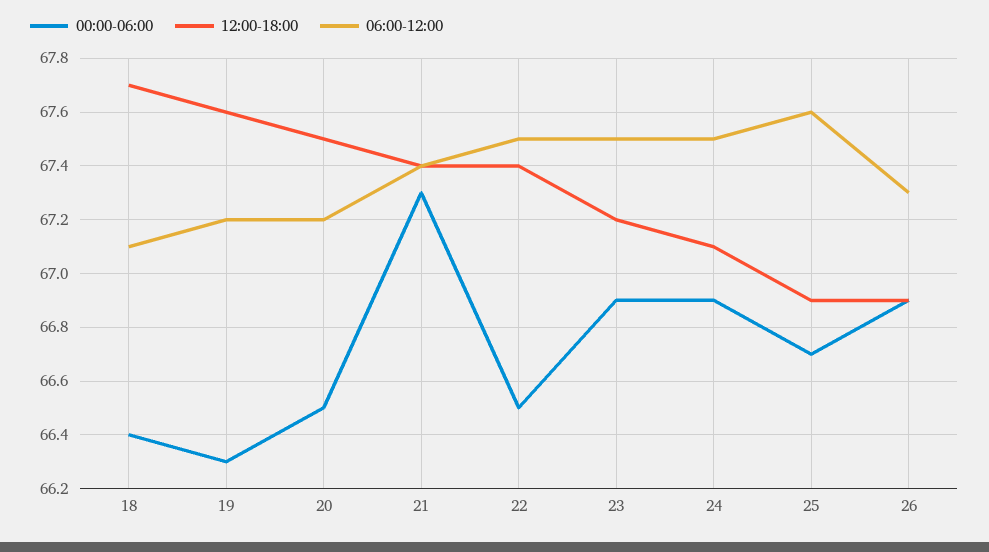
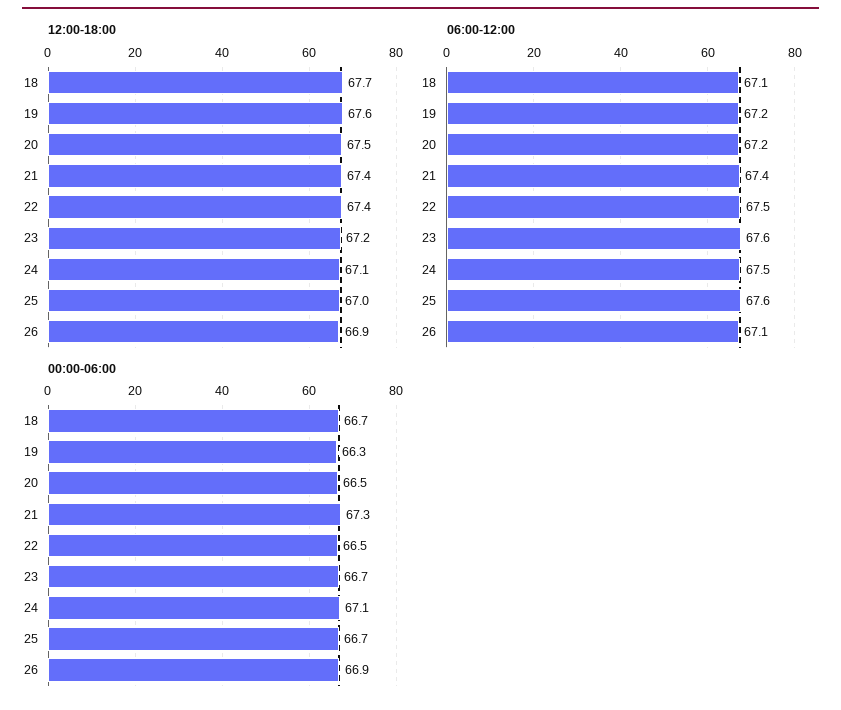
  {
    "00:00-06:00": {
-     "18": 66.4,
+     "18": 66.7,
      "19": 66.3,
      "20": 66.5,
      "21": 67.3,
      "22": 66.5,
-     "23": 66.9,
+     "23": 66.7,
-     "24": 66.9,
+     "24": 67.1,
      "25": 66.7,
      "26": 66.9
    },
    "12:00-18:00": {
      "18": 67.7,
      "19": 67.6,
      "20": 67.5,
      "21": 67.4,
      "22": 67.4,
      "23": 67.2,
      "24": 67.1,
-     "25": 66.9,
+     "25": 67,
      "26": 66.9
    },
    "06:00-12:00": {
      "18": 67.1,
      "19": 67.2,
      "20": 67.2,
      "21": 67.4,
      "22": 67.5,
-     "23": 67.5,
+     "23": 67.6,
      "24": 67.5,
      "25": 67.6,
-     "26": 67.3
+     "26": 67.1
    }
  }

